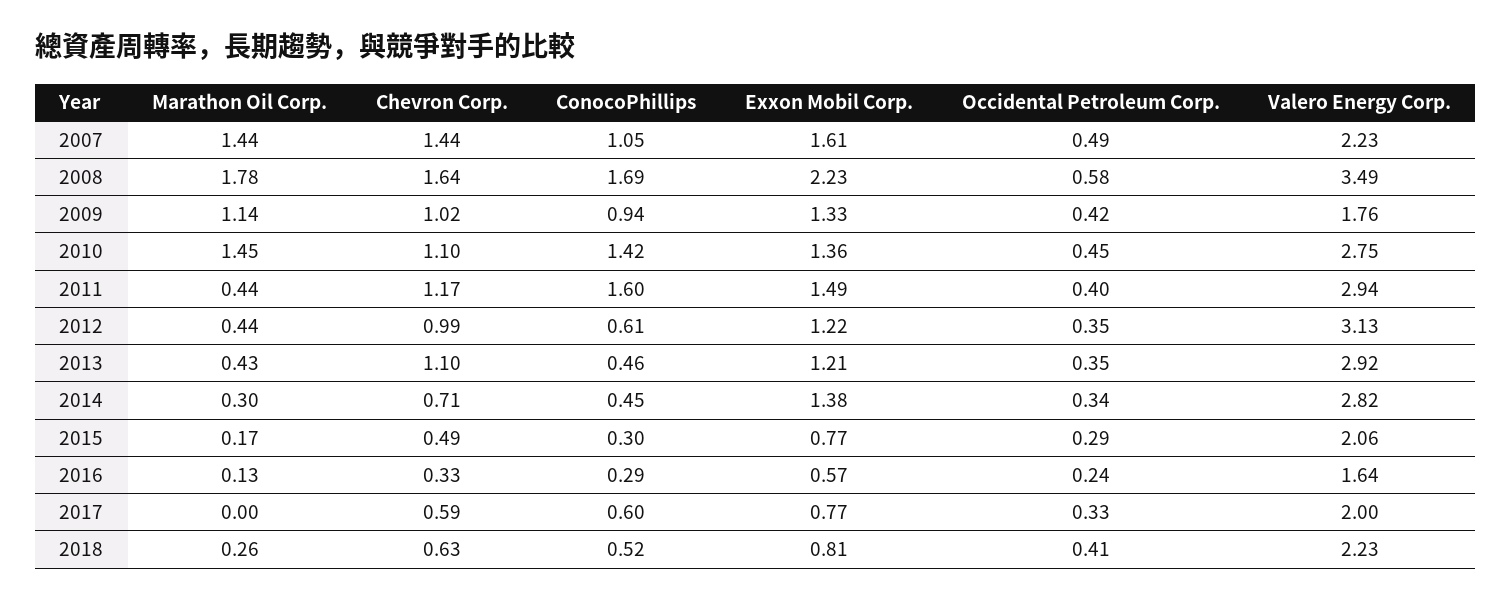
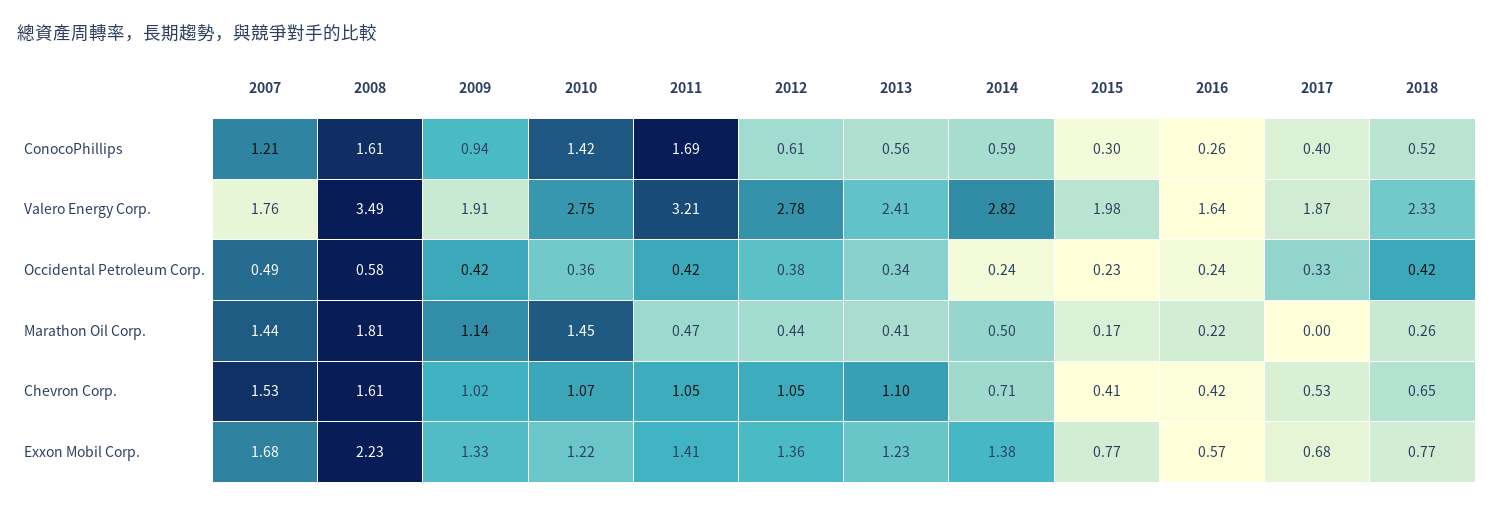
  {
    "Marathon Oil Corp.": {
      "2007": 1.44,
-     "2008": 1.78,
+     "2008": 1.81,
      "2009": 1.14,
      "2010": 1.45,
-     "2011": 0.44,
+     "2011": 0.47,
      "2012": 0.44,
-     "2013": 0.43,
+     "2013": 0.41,
-     "2014": 0.3,
+     "2014": 0.5,
      "2015": 0.17,
-     "2016": 0.13,
+     "2016": 0.22,
      "2017": 0,
      "2018": 0.26
    },
    "Chevron Corp.": {
-     "2007": 1.44,
+     "2007": 1.53,
-     "2008": 1.64,
+     "2008": 1.61,
      "2009": 1.02,
-     "2010": 1.1,
+     "2010": 1.07,
-     "2011": 1.17,
+     "2011": 1.05,
-     "2012": 0.99,
+     "2012": 1.05,
      "2013": 1.1,
      "2014": 0.71,
-     "2015": 0.49,
+     "2015": 0.41,
-     "2016": 0.33,
+     "2016": 0.42,
-     "2017": 0.59,
+     "2017": 0.53,
-     "2018": 0.63
+     "2018": 0.65
    },
    "ConocoPhillips": {
-     "2007": 1.05,
+     "2007": 1.21,
-     "2008": 1.69,
+     "2008": 1.61,
      "2009": 0.94,
      "2010": 1.42,
-     "2011": 1.6,
+     "2011": 1.69,
      "2012": 0.61,
-     "2013": 0.46,
+     "2013": 0.56,
-     "2014": 0.45,
+     "2014": 0.59,
      "2015": 0.3,
-     "2016": 0.29,
+     "2016": 0.26,
-     "2017": 0.6,
+     "2017": 0.4,
      "2018": 0.52
    },
    "Exxon Mobil Corp.": {
-     "2007": 1.61,
+     "2007": 1.68,
      "2008": 2.23,
      "2009": 1.33,
-     "2010": 1.36,
+     "2010": 1.22,
-     "2011": 1.49,
+     "2011": 1.41,
-     "2012": 1.22,
+     "2012": 1.36,
-     "2013": 1.21,
+     "2013": 1.23,
      "2014": 1.38,
      "2015": 0.77,
      "2016": 0.57,
-     "2017": 0.77,
+     "2017": 0.68,
-     "2018": 0.81
+     "2018": 0.77
    },
    "Occidental Petroleum Corp.": {
      "2007": 0.49,
      "2008": 0.58,
      "2009": 0.42,
-     "2010": 0.45,
+     "2010": 0.36,
-     "2011": 0.4,
+     "2011": 0.42,
-     "2012": 0.35,
+     "2012": 0.38,
-     "2013": 0.35,
+     "2013": 0.34,
-     "2014": 0.34,
+     "2014": 0.24,
-     "2015": 0.29,
+     "2015": 0.23,
      "2016": 0.24,
      "2017": 0.33,
-     "2018": 0.41
+     "2018": 0.42
    },
    "Valero Energy Corp.": {
-     "2007": 2.23,
+     "2007": 1.76,
      "2008": 3.49,
-     "2009": 1.76,
+     "2009": 1.91,
      "2010": 2.75,
-     "2011": 2.94,
+     "2011": 3.21,
-     "2012": 3.13,
+     "2012": 2.78,
-     "2013": 2.92,
+     "2013": 2.41,
      "2014": 2.82,
-     "2015": 2.06,
+     "2015": 1.98,
      "2016": 1.64,
-     "2017": 2,
+     "2017": 1.87,
-     "2018": 2.23
+     "2018": 2.33
    }
  }

